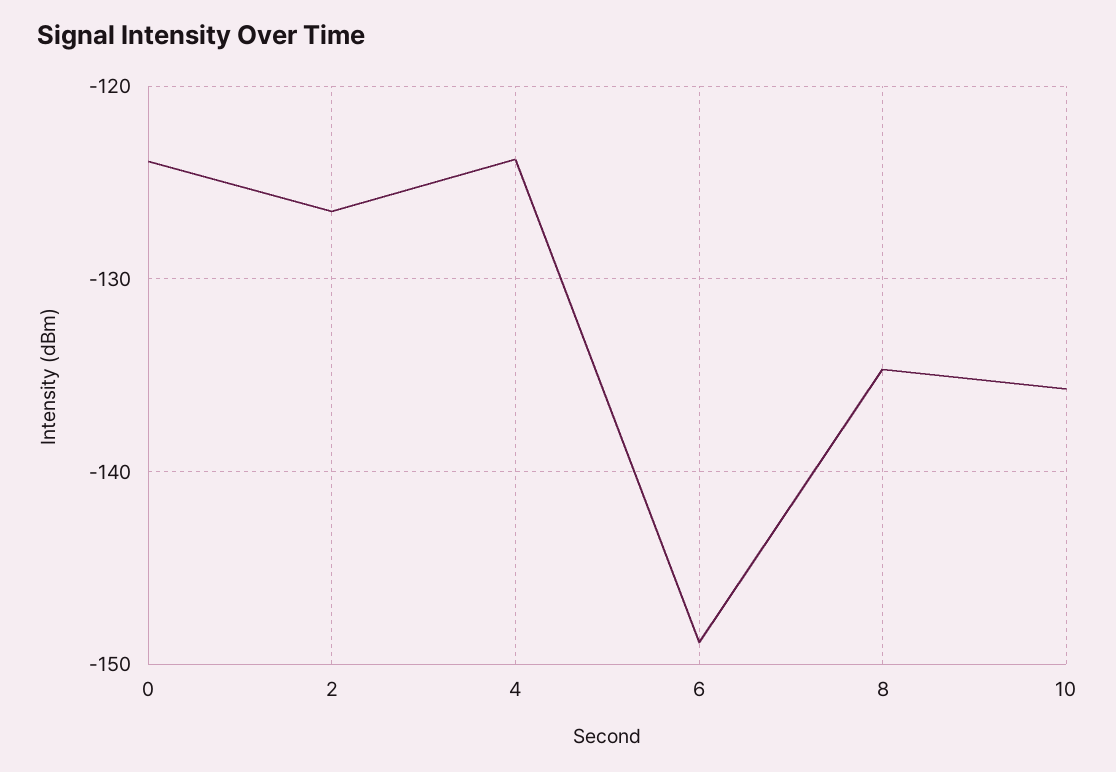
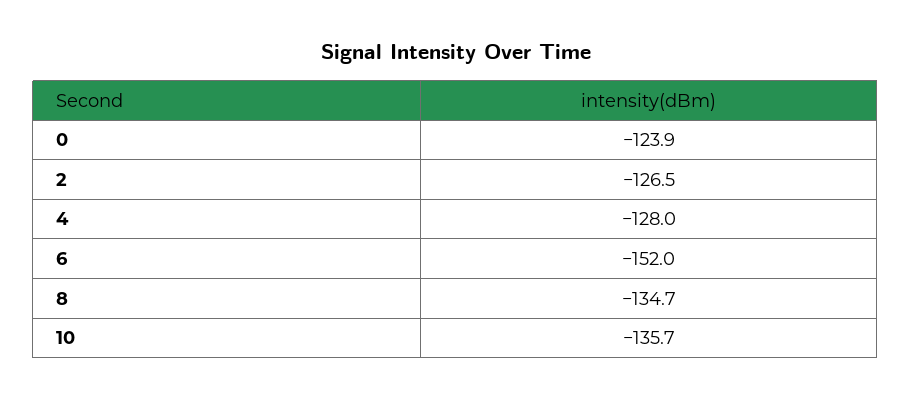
  {
    "0": -123.9,
    "2": -126.5,
-   "4": -124,
+   "4": -128,
-   "6": -149,
+   "6": -152,
    "8": -134.7,
    "10": -135.7
  }

